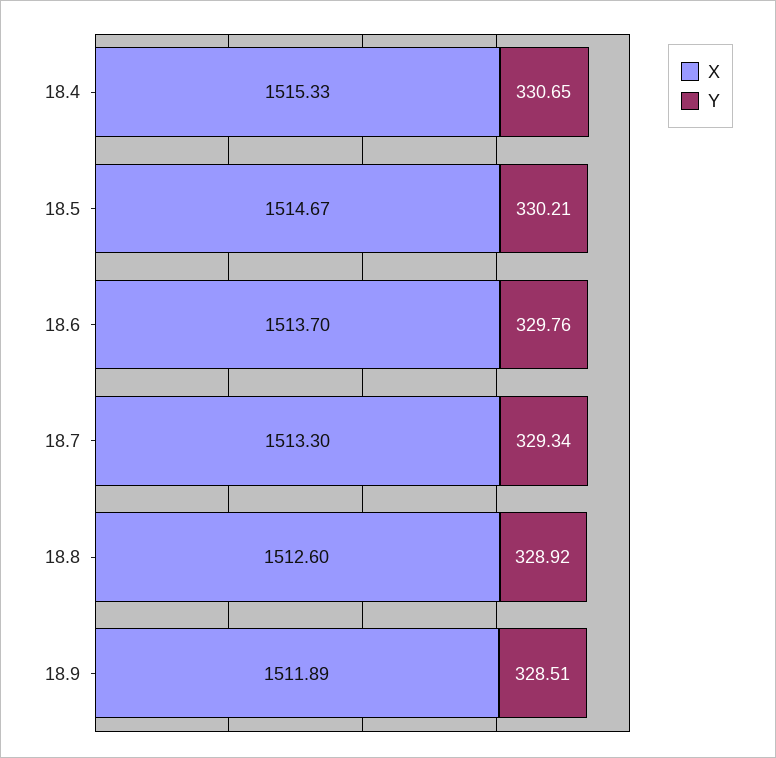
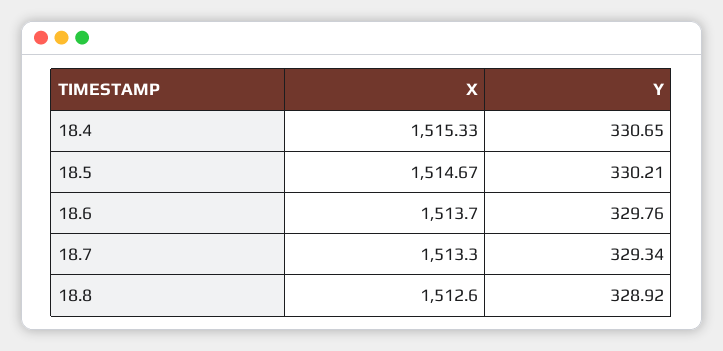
  {
    "X": {
      "18.4": 1515.33,
      "18.5": 1514.67,
      "18.6": 1513.7,
      "18.7": 1513.3,
-     "18.8": 1512.6,
+     "18.8": 1512.6
-     "18.9": 1511.89
    },
    "Y": {
      "18.4": 330.65,
      "18.5": 330.21,
      "18.6": 329.76,
      "18.7": 329.34,
-     "18.8": 328.92,
+     "18.8": 328.92
-     "18.9": 328.51
    }
  }

